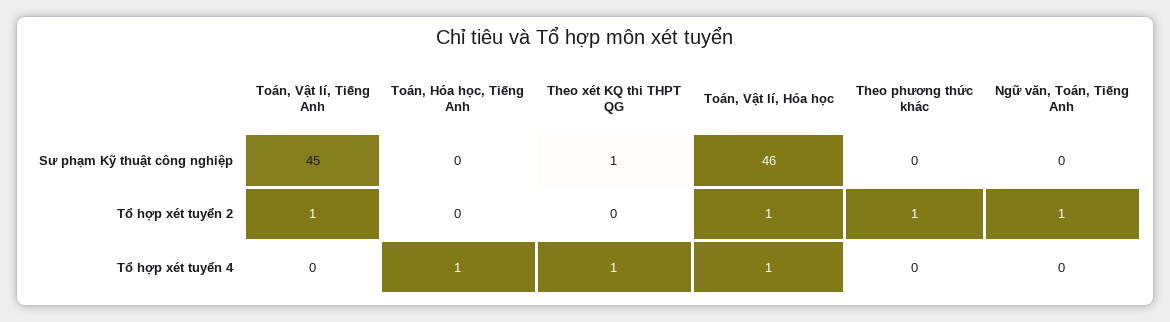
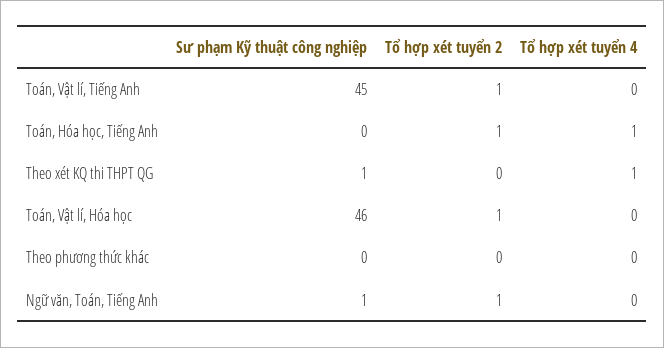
  {
    "Toán, Vật lí, Tiếng Anh": {
      "Sư phạm Kỹ thuật công nghiệp": 45,
      "Tổ hợp xét tuyển 2": 1,
      "Tổ hợp xét tuyển 4": 0
    },
    "Toán, Hóa học, Tiếng Anh": {
      "Sư phạm Kỹ thuật công nghiệp": 0,
-     "Tổ hợp xét tuyển 2": 0,
+     "Tổ hợp xét tuyển 2": 1,
      "Tổ hợp xét tuyển 4": 1
    },
    "Theo xét KQ thi THPT QG": {
      "Sư phạm Kỹ thuật công nghiệp": 1,
      "Tổ hợp xét tuyển 2": 0,
      "Tổ hợp xét tuyển 4": 1
    },
    "Toán, Vật lí, Hóa học": {
      "Sư phạm Kỹ thuật công nghiệp": 46,
      "Tổ hợp xét tuyển 2": 1,
-     "Tổ hợp xét tuyển 4": 1
+     "Tổ hợp xét tuyển 4": 0
    },
    "Theo phương thức khác": {
      "Sư phạm Kỹ thuật công nghiệp": 0,
-     "Tổ hợp xét tuyển 2": 1,
+     "Tổ hợp xét tuyển 2": 0,
      "Tổ hợp xét tuyển 4": 0
    },
    "Ngữ văn, Toán, Tiếng Anh": {
-     "Sư phạm Kỹ thuật công nghiệp": 0,
+     "Sư phạm Kỹ thuật công nghiệp": 1,
      "Tổ hợp xét tuyển 2": 1,
      "Tổ hợp xét tuyển 4": 0
    }
  }

